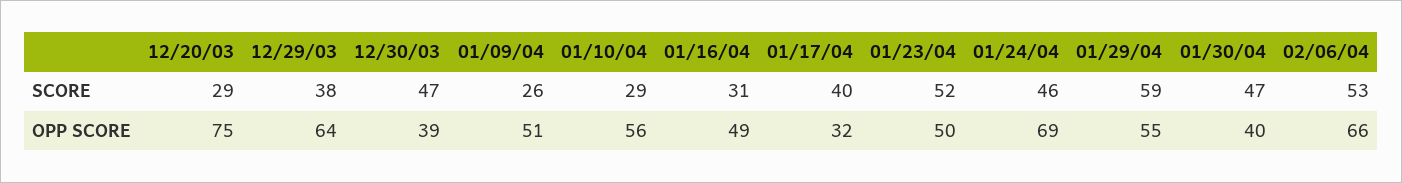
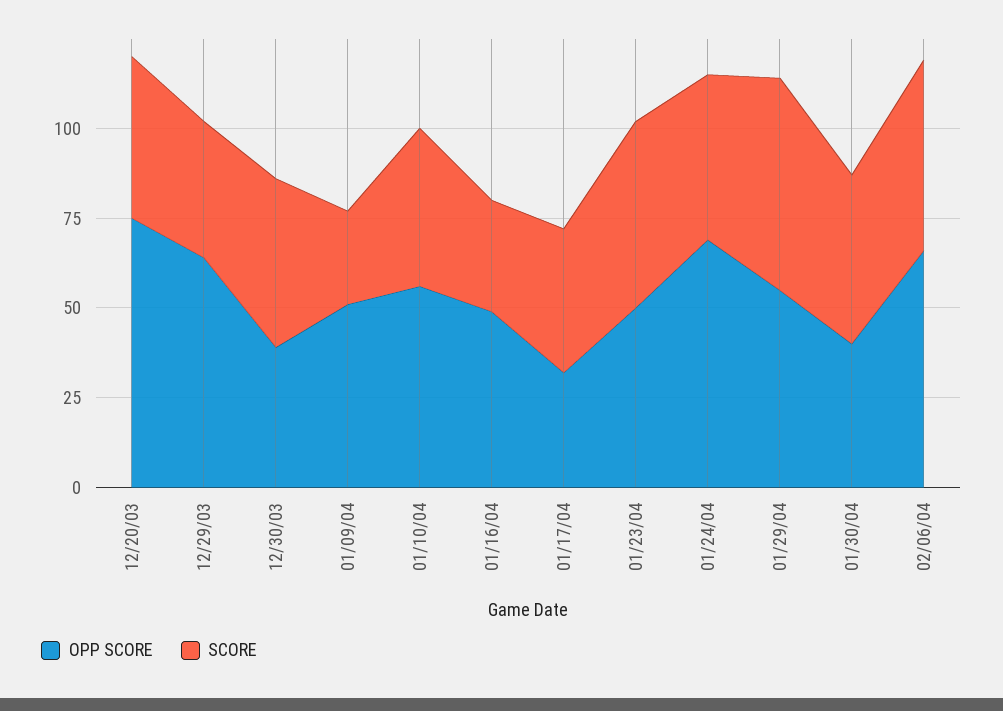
  {
    "SCORE": {
-     "12/20/03": 29,
+     "12/20/03": 45,
      "12/29/03": 38,
      "12/30/03": 47,
      "01/09/04": 26,
-     "01/10/04": 29,
+     "01/10/04": 45,
      "01/16/04": 31,
      "01/17/04": 40,
      "01/23/04": 52,
      "01/24/04": 46,
      "01/29/04": 59,
      "01/30/04": 47,
      "02/06/04": 53
    },
    "OPP SCORE": {
      "12/20/03": 75,
      "12/29/03": 64,
      "12/30/03": 39,
      "01/09/04": 51,
      "01/10/04": 56,
      "01/16/04": 49,
      "01/17/04": 32,
      "01/23/04": 50,
      "01/24/04": 69,
      "01/29/04": 55,
      "01/30/04": 40,
      "02/06/04": 66
    }
  }

